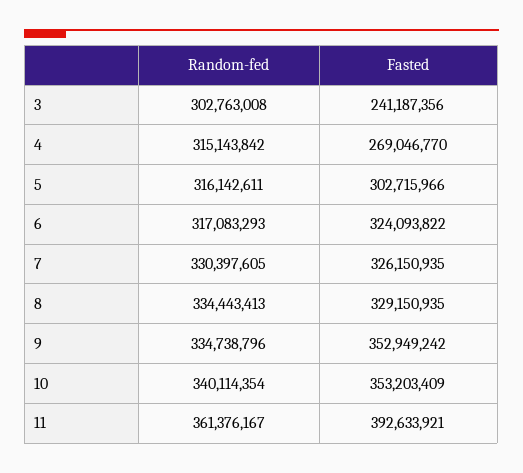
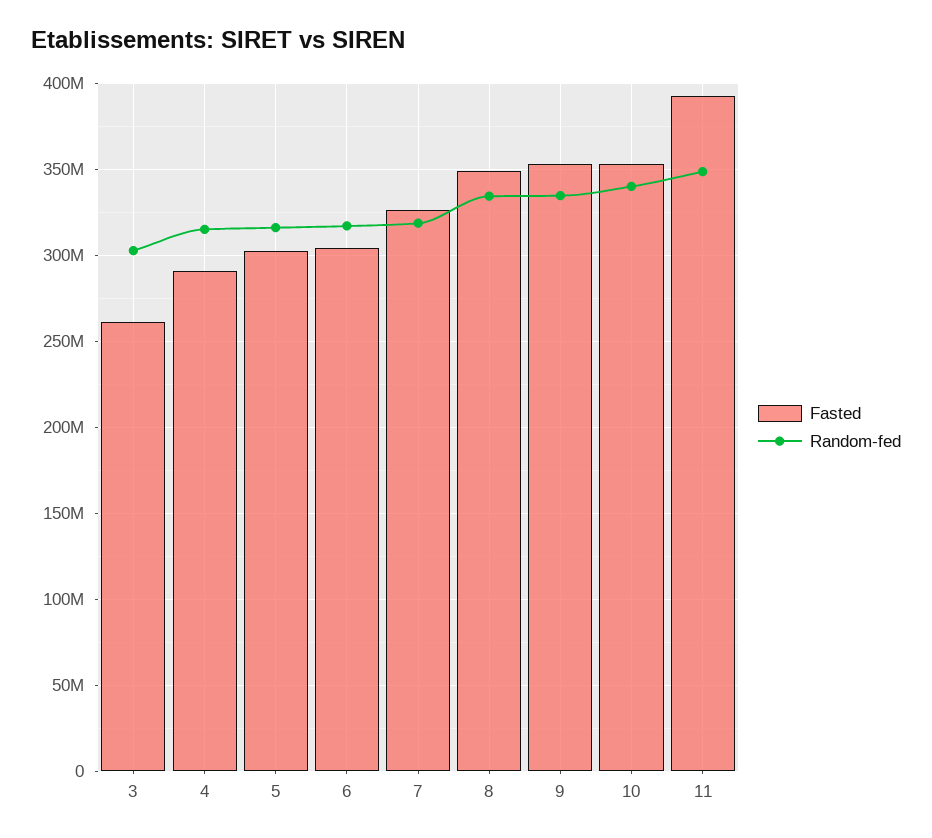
  {
    "Random-fed": {
      "3": 302763008,
      "4": 315143842,
      "5": 316142611,
      "6": 317083293,
-     "7": 330397605,
+     "7": 320000000,
      "8": 334443413,
      "9": 334738796,
      "10": 340114354,
-     "11": 361376167
+     "11": 350000000
    },
    "Fasted": {
-     "3": 241187356,
+     "3": 260000000,
-     "4": 269046770,
+     "4": 290000000,
      "5": 302715966,
-     "6": 324093822,
+     "6": 305000000,
      "7": 326150935,
-     "8": 329150935,
+     "8": 350000000,
      "9": 352949242,
      "10": 353203409,
      "11": 392633921
    }
  }

